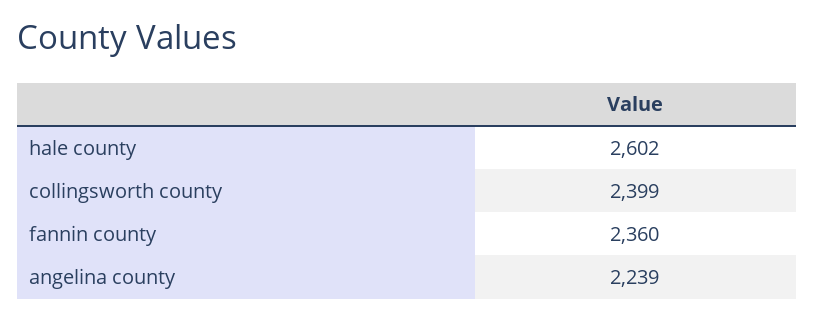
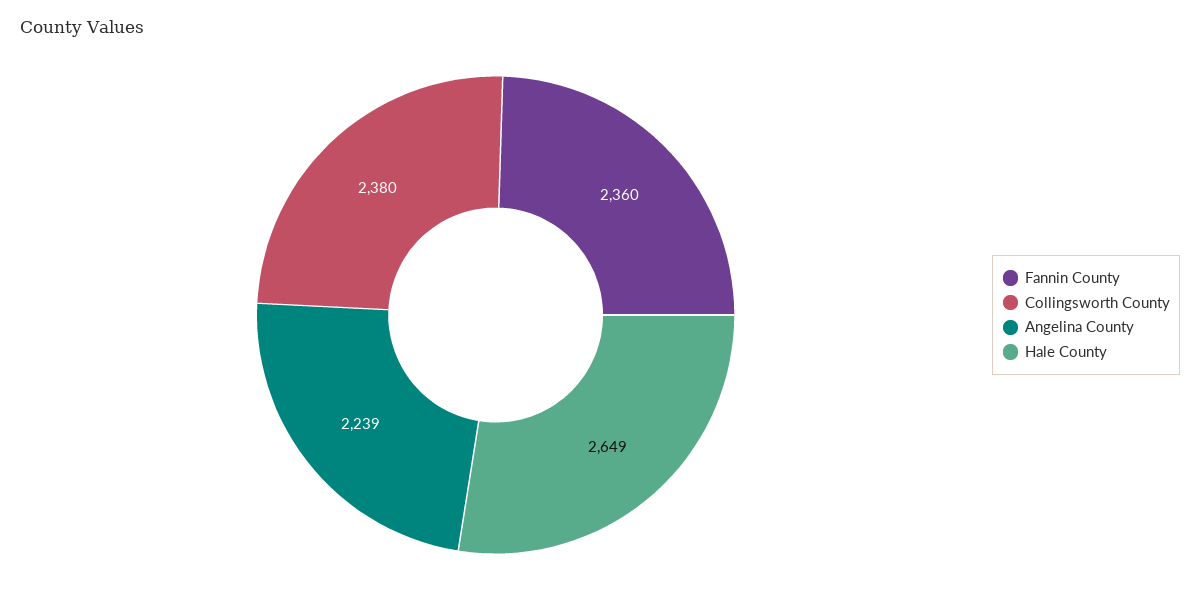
  {
-   "hale county": 2602,
+   "hale county": 2649,
-   "collingsworth county": 2399,
+   "collingsworth county": 2380,
    "fannin county": 2360,
    "angelina county": 2239
  }

